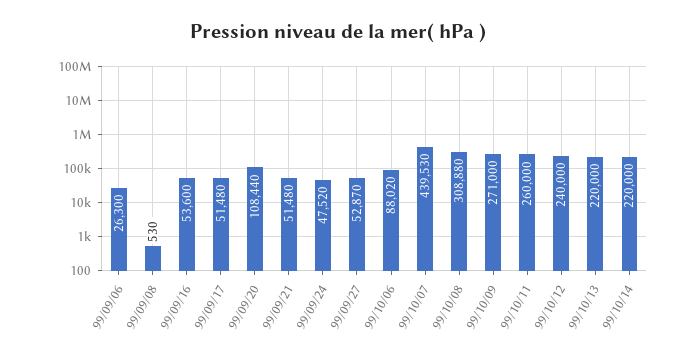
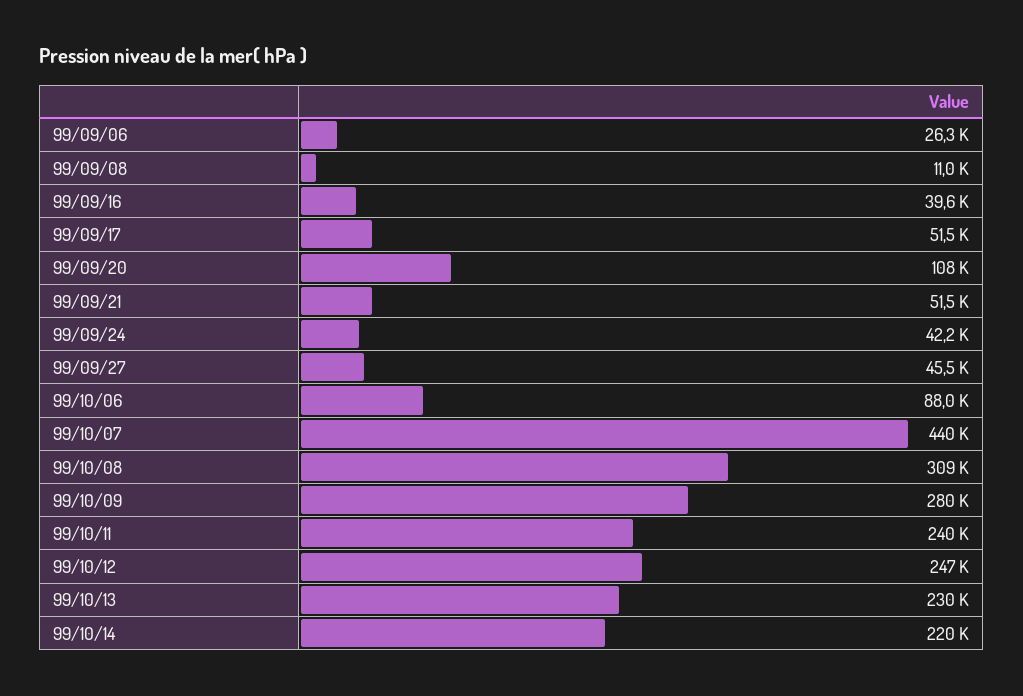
  {
    "99/09/06": 26300,
-   "99/09/08": 530,
+   "99/09/08": 11000,
-   "99/09/16": 53600,
+   "99/09/16": 39600,
    "99/09/17": 51480,
    "99/09/20": 108440,
    "99/09/21": 51480,
-   "99/09/24": 47520,
+   "99/09/24": 42200,
-   "99/09/27": 52870,
+   "99/09/27": 45500,
    "99/10/06": 88020,
    "99/10/07": 439530,
    "99/10/08": 308880,
-   "99/10/09": 271000,
+   "99/10/09": 280000,
-   "99/10/11": 260000,
+   "99/10/11": 240000,
-   "99/10/12": 240000,
+   "99/10/12": 247000,
-   "99/10/13": 220000,
+   "99/10/13": 230000,
    "99/10/14": 220000
  }

